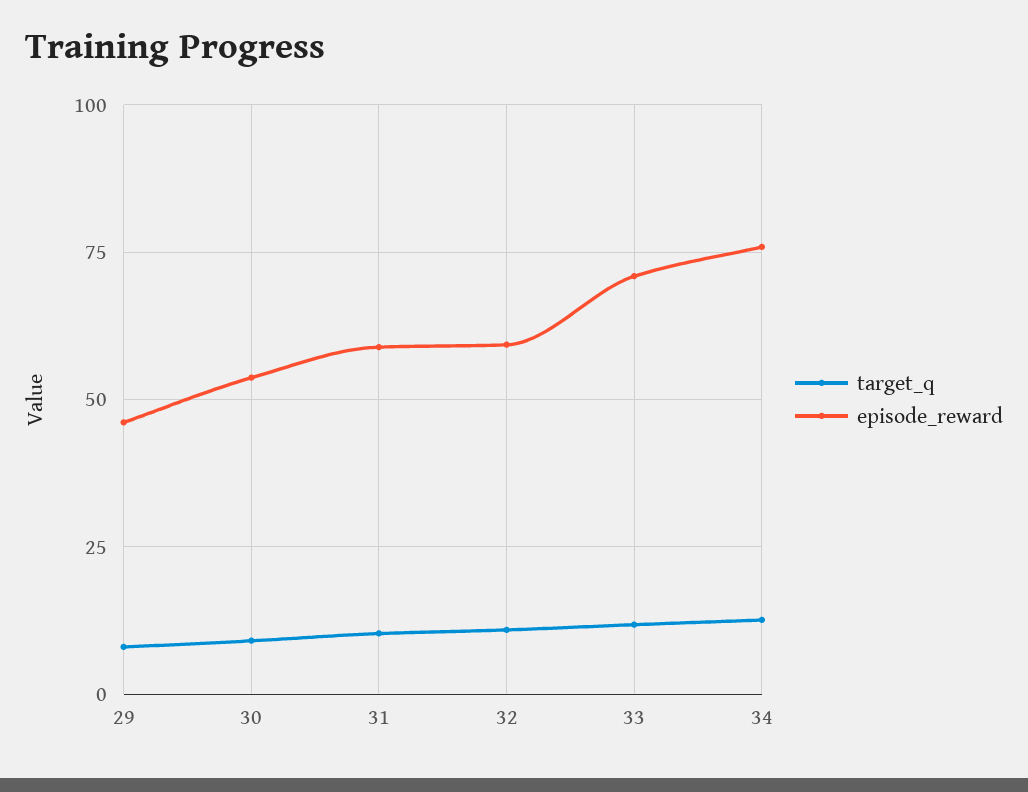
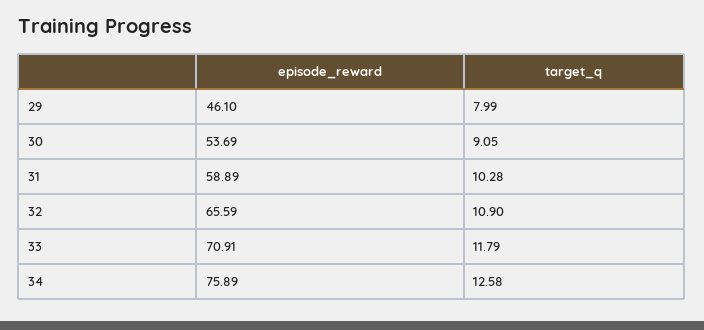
  {
    "target_q": {
      "29": 7.99,
      "30": 9.05,
      "31": 10.28,
      "32": 10.9,
      "33": 11.79,
      "34": 12.58
    },
    "episode_reward": {
      "29": 46.1,
      "30": 53.69,
      "31": 58.89,
-     "32": 60,
+     "32": 65.59,
      "33": 70.91,
      "34": 75.89
    }
  }

